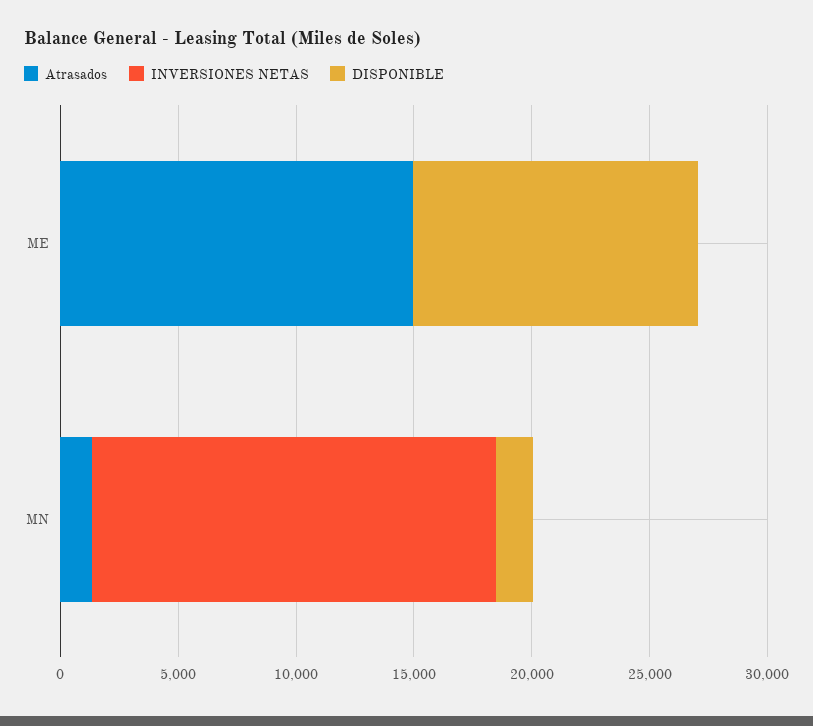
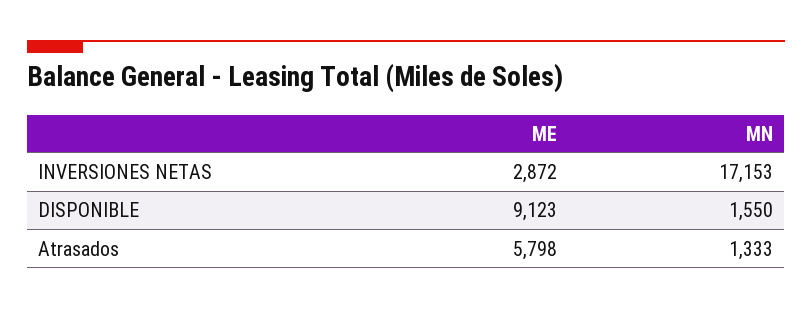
  {
    "Atrasados": {
-     "ME": 15000,
+     "ME": 5798,
      "MN": 1333
    },
    "INVERSIONES NETAS": {
-     "ME": 0,
+     "ME": 2872,
      "MN": 17153
    },
    "DISPONIBLE": {
-     "ME": 12000,
+     "ME": 9123,
      "MN": 1550
    }
  }

